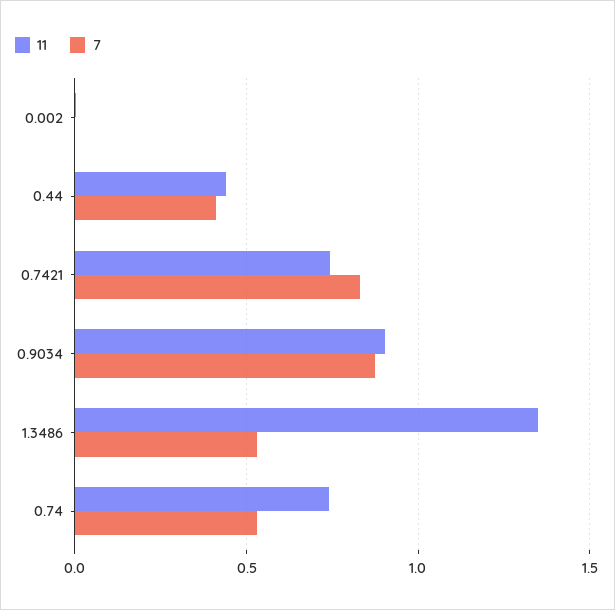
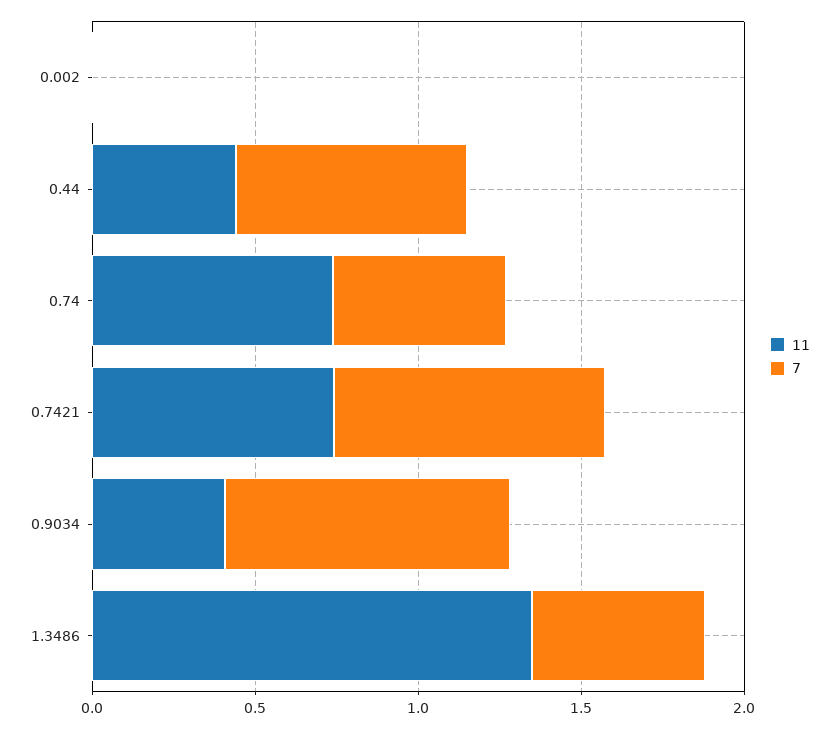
  {
    "11": {
      "0.002": 0,
      "0.44": 0.45,
      "0.7421": 0.75,
-     "0.9034": 0.9,
+     "0.9034": 0.4,
      "1.3486": 1.35,
      "0.74": 0.75
    },
    "7": {
      "0.002": 0,
-     "0.44": 0.4,
+     "0.44": 0.7,
      "0.7421": 0.85,
      "0.9034": 0.85,
      "1.3486": 0.55,
      "0.74": 0.55
    }
  }

